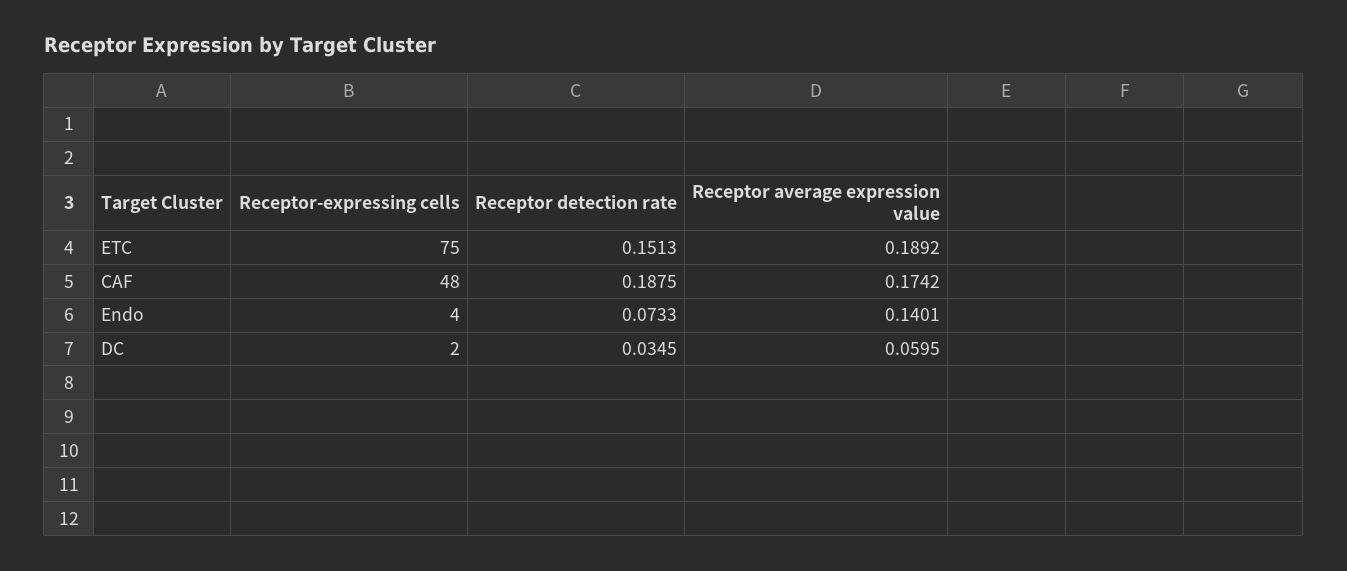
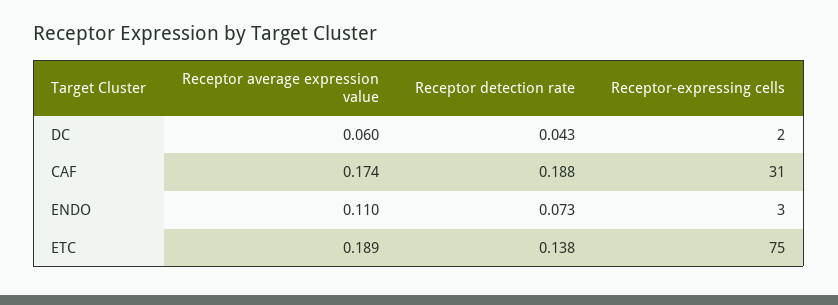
  {
    "Receptor-expressing cells": {
      "ETC": 75,
-     "CAF": 48,
+     "CAF": 31,
-     "Endo": 4,
+     "Endo": 3,
      "DC": 2
    },
    "Receptor detection rate": {
-     "ETC": 0.1513,
+     "ETC": 0.138,
      "CAF": 0.1875,
      "Endo": 0.0733,
-     "DC": 0.0345
+     "DC": 0.043
    },
    "Receptor average expression value": {
      "ETC": 0.1892,
      "CAF": 0.1742,
-     "Endo": 0.1401,
+     "Endo": 0.11,
      "DC": 0.0595
    }
  }

